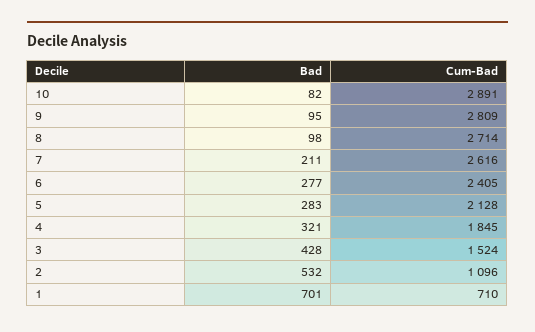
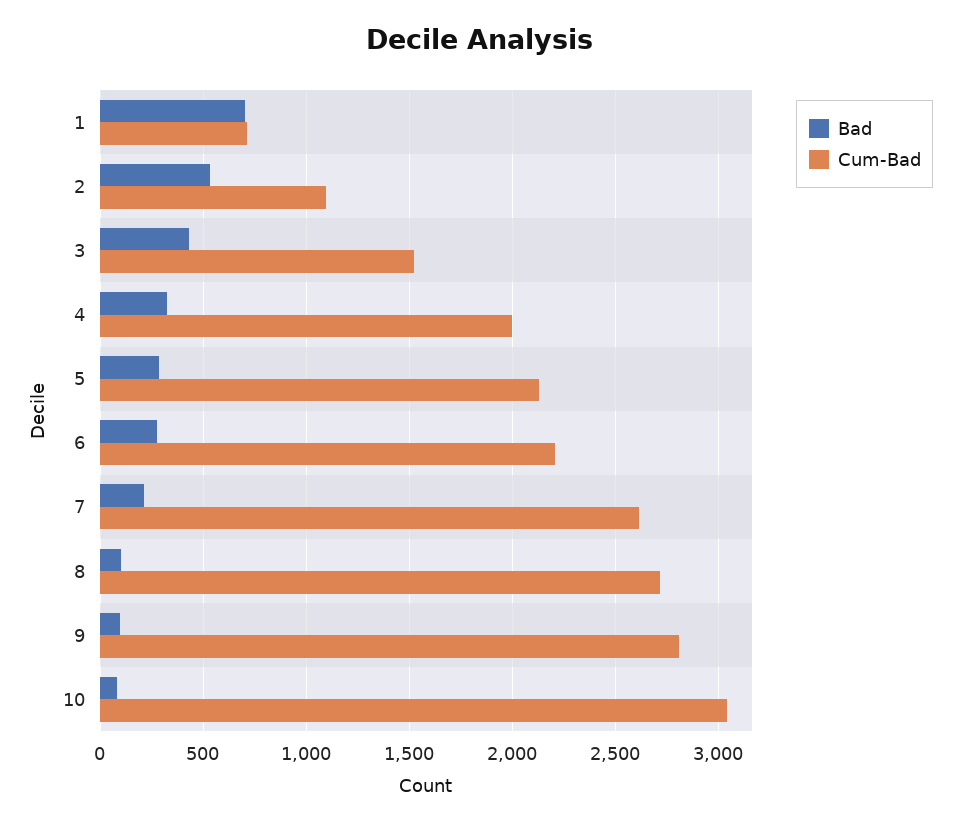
  {
    "Bad": {
      "10": 82,
      "9": 95,
      "8": 98,
      "7": 211,
      "6": 277,
      "5": 283,
      "4": 321,
      "3": 428,
      "2": 532,
      "1": 701
    },
    "Cum-Bad": {
-     "10": 2891,
+     "10": 3050,
      "9": 2809,
      "8": 2714,
      "7": 2616,
-     "6": 2405,
+     "6": 2200,
      "5": 2128,
-     "4": 1845,
+     "4": 2000,
      "3": 1524,
      "2": 1096,
      "1": 710
    }
  }

